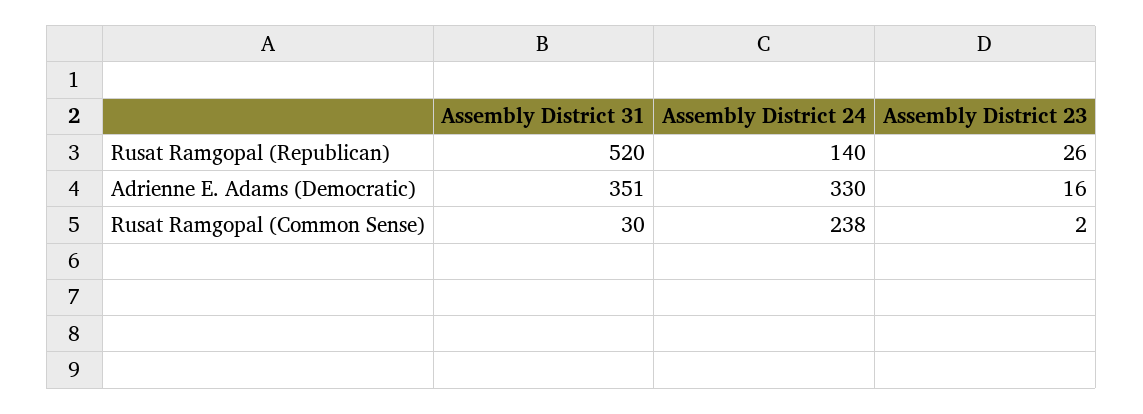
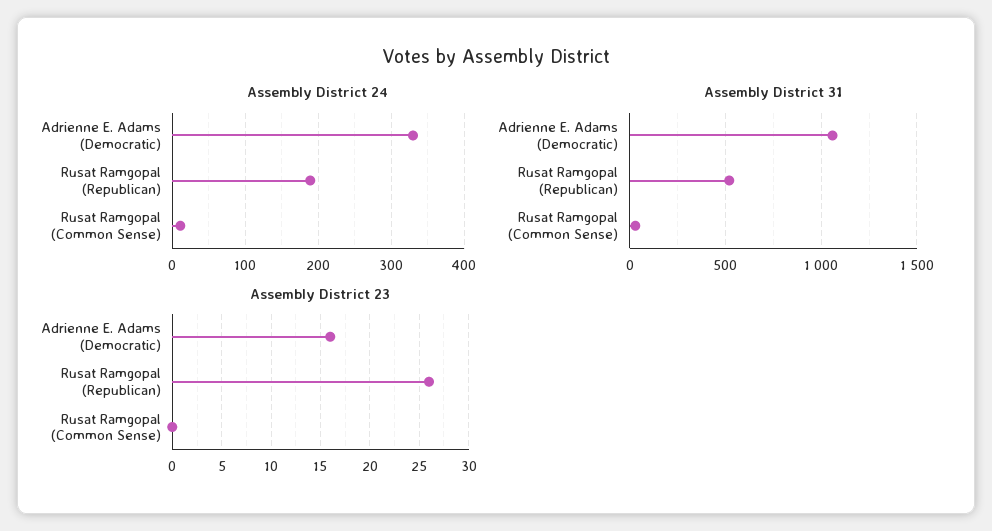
  {
    "Assembly District 31": {
      "Rusat Ramgopal (Republican)": 520,
-     "Adrienne E. Adams (Democratic)": 351,
+     "Adrienne E. Adams (Democratic)": 1050,
      "Rusat Ramgopal (Common Sense)": 30
    },
    "Assembly District 24": {
-     "Rusat Ramgopal (Republican)": 140,
+     "Rusat Ramgopal (Republican)": 190,
      "Adrienne E. Adams (Democratic)": 330,
-     "Rusat Ramgopal (Common Sense)": 238
+     "Rusat Ramgopal (Common Sense)": 10
    },
    "Assembly District 23": {
      "Rusat Ramgopal (Republican)": 26,
      "Adrienne E. Adams (Democratic)": 16,
-     "Rusat Ramgopal (Common Sense)": 2
+     "Rusat Ramgopal (Common Sense)": 0
    }
  }

